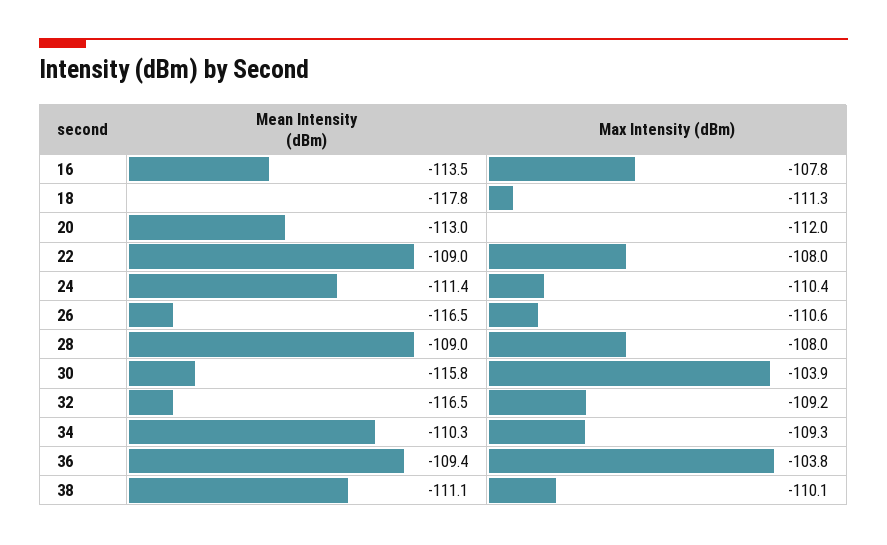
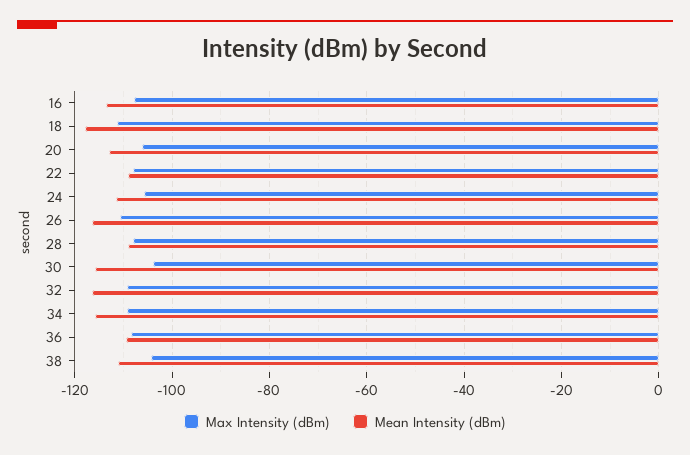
  {
    "Mean Intensity (dBm)": {
      "16": -113.5,
      "18": -117.8,
      "20": -113,
      "22": -109,
      "24": -111.4,
      "26": -116.5,
      "28": -109,
      "30": -115.8,
      "32": -116.5,
-     "34": -110.3,
+     "34": -116,
      "36": -109.4,
      "38": -111.1
    },
    "Max Intensity (dBm)": {
      "16": -107.8,
      "18": -111.3,
-     "20": -112,
+     "20": -106,
      "22": -108,
-     "24": -110.4,
+     "24": -106,
      "26": -110.6,
      "28": -108,
      "30": -103.9,
      "32": -109.2,
      "34": -109.3,
-     "36": -103.8,
+     "36": -108,
-     "38": -110.1
+     "38": -104
    }
  }

